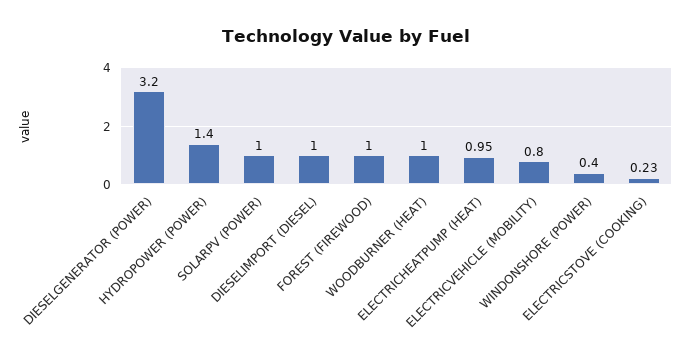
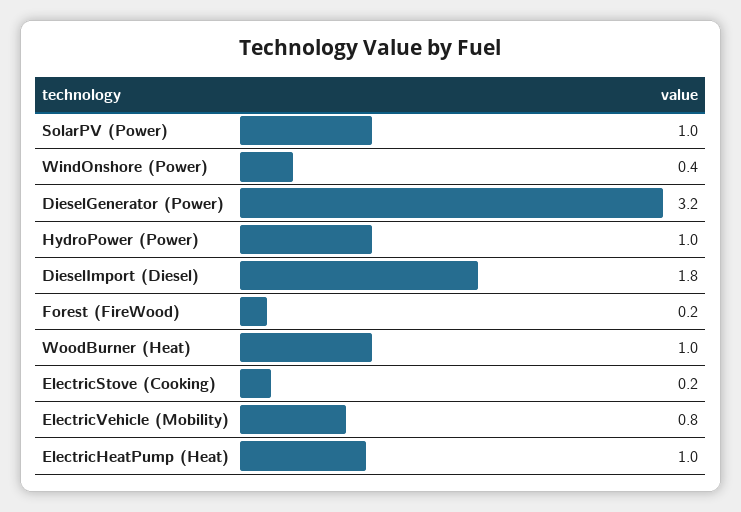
  {
    "DIESELGENERATOR (POWER)": 3.2,
-   "HYDROPOWER (POWER)": 1.4,
+   "HYDROPOWER (POWER)": 1,
    "SOLARPV (POWER)": 1,
-   "DIESELIMPORT (DIESEL)": 1,
+   "DIESELIMPORT (DIESEL)": 1.8,
-   "FOREST (FIREWOOD)": 1,
+   "FOREST (FIREWOOD)": 0.2,
    "WOODBURNER (HEAT)": 1,
    "ELECTRICHEATPUMP (HEAT)": 0.95,
    "ELECTRICVEHICLE (MOBILITY)": 0.8,
    "WINDONSHORE (POWER)": 0.4,
    "ELECTRICSTOVE (COOKING)": 0.23
  }

